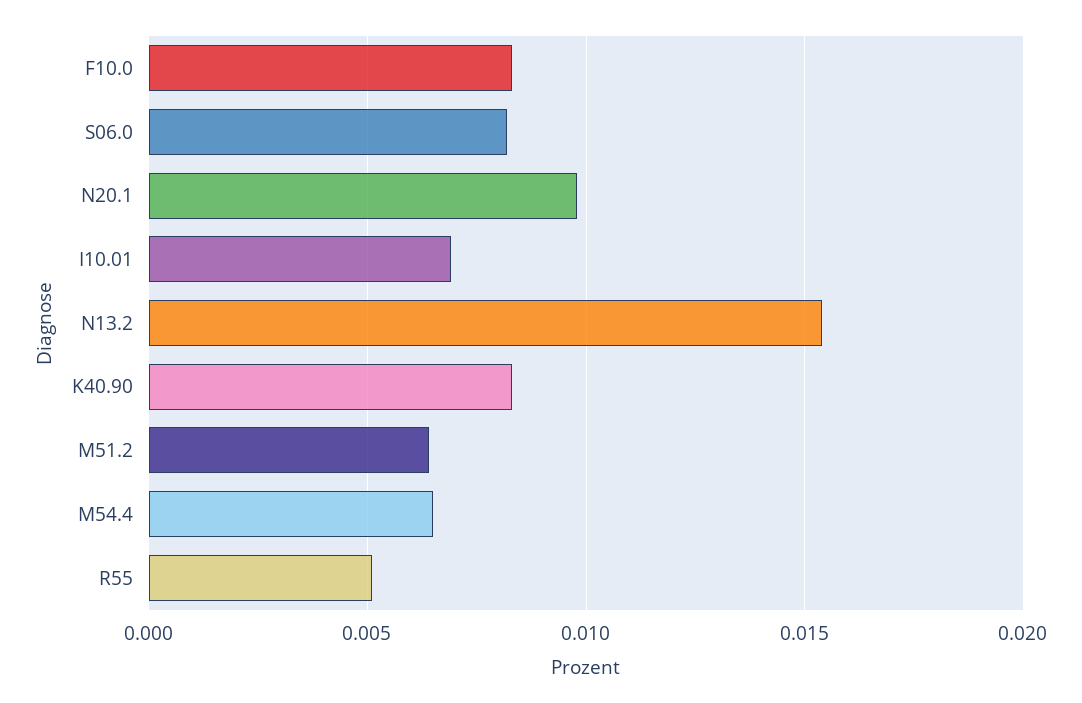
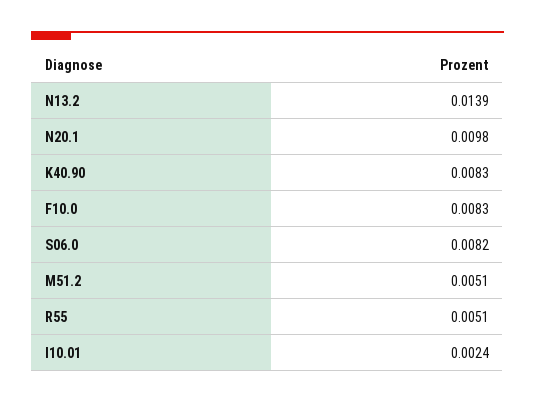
  {
    "F10.0": 0.0083,
    "S06.0": 0.0082,
    "N20.1": 0.0098,
-   "I10.01": 0.007,
+   "I10.01": 0.0024,
-   "N13.2": 0.0155,
+   "N13.2": 0.0139,
    "K40.90": 0.0083,
-   "M51.2": 0.0065,
+   "M51.2": 0.0051,
-   "M54.4": 0.0065,
    "R55": 0.0051
  }

